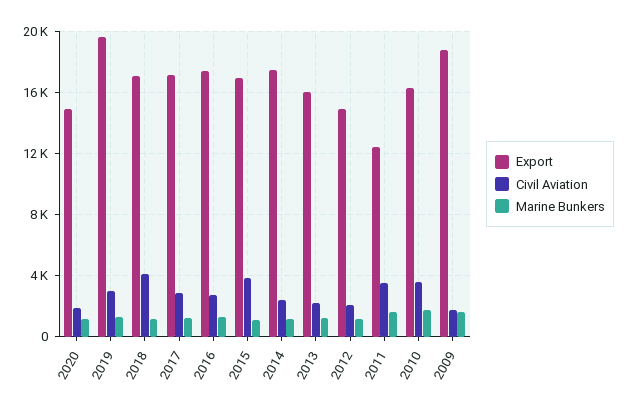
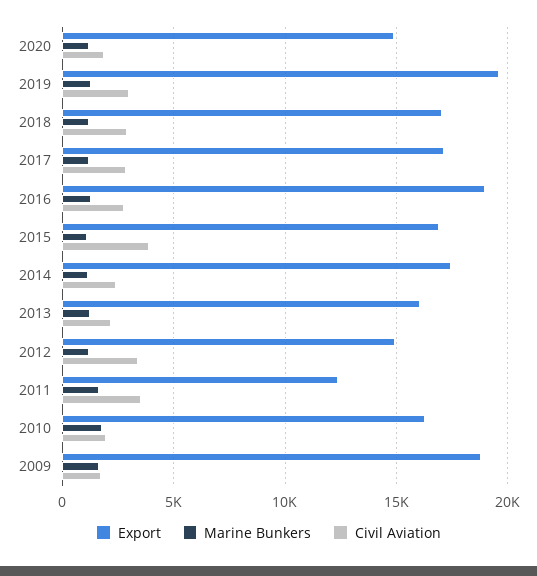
  {
    "Export": {
      "2020": 15000,
      "2019": 19500,
      "2018": 17000,
      "2017": 17000,
-     "2016": 17500,
+     "2016": 19000,
      "2015": 17000,
      "2014": 17500,
      "2013": 16000,
      "2012": 15000,
      "2011": 12500,
      "2010": 16500,
      "2009": 19000
    },
    "Civil Aviation": {
      "2020": 2000,
      "2019": 3000,
-     "2018": 4000,
+     "2018": 3000,
      "2017": 3000,
      "2016": 2500,
      "2015": 4000,
      "2014": 2500,
      "2013": 2000,
-     "2012": 2000,
+     "2012": 3500,
      "2011": 3500,
-     "2010": 3500,
+     "2010": 2000,
      "2009": 2000
    },
    "Marine Bunkers": {
      "2020": 1000,
      "2019": 1500,
      "2018": 1000,
      "2017": 1000,
      "2016": 1500,
      "2015": 1000,
      "2014": 1000,
      "2013": 1000,
      "2012": 1000,
      "2011": 1500,
      "2010": 2000,
      "2009": 1500
    }
  }

